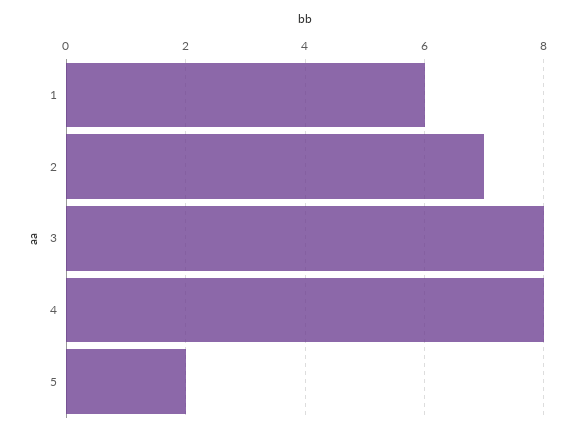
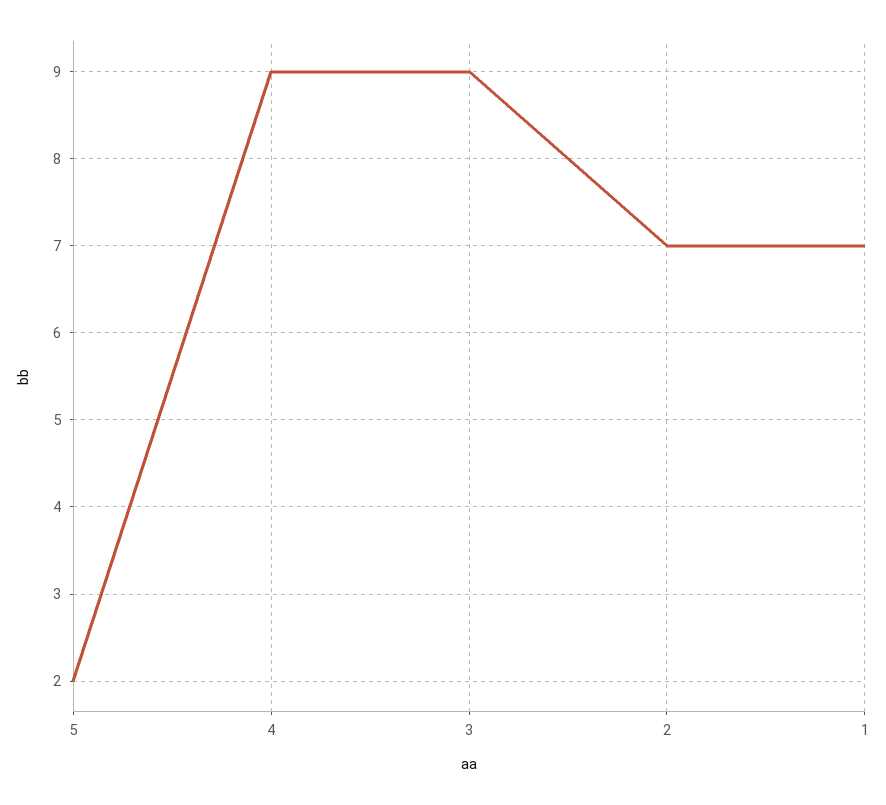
  {
-   "1": 6,
+   "1": 7,
    "2": 7,
-   "3": 8,
+   "3": 9,
-   "4": 8,
+   "4": 9,
    "5": 2
  }

